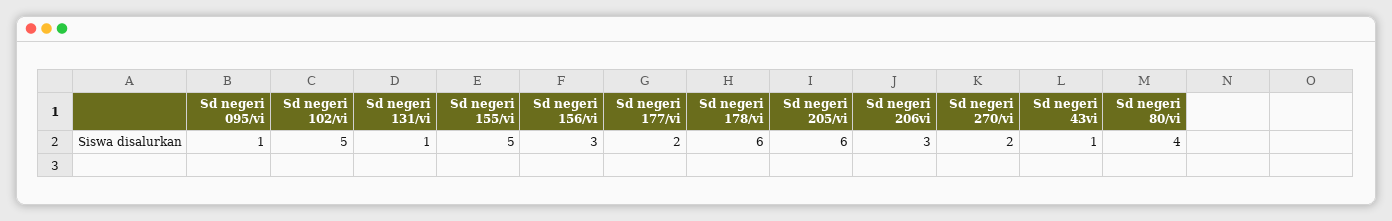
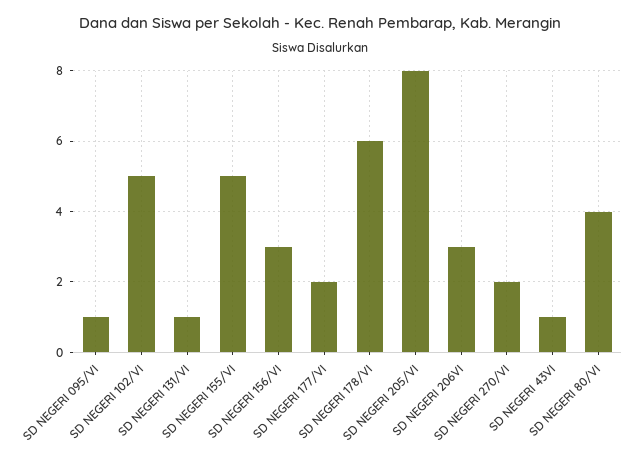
  {
    "Sd negeri 095/vi": 1,
    "Sd negeri 102/vi": 5,
    "Sd negeri 131/vi": 1,
    "Sd negeri 155/vi": 5,
    "Sd negeri 156/vi": 3,
    "Sd negeri 177/vi": 2,
    "Sd negeri 178/vi": 6,
-   "Sd negeri 205/vi": 6,
+   "Sd negeri 205/vi": 8,
    "Sd negeri 206vi": 3,
    "Sd negeri 270/vi": 2,
    "Sd negeri 43vi": 1,
    "Sd negeri 80/vi": 4
  }

